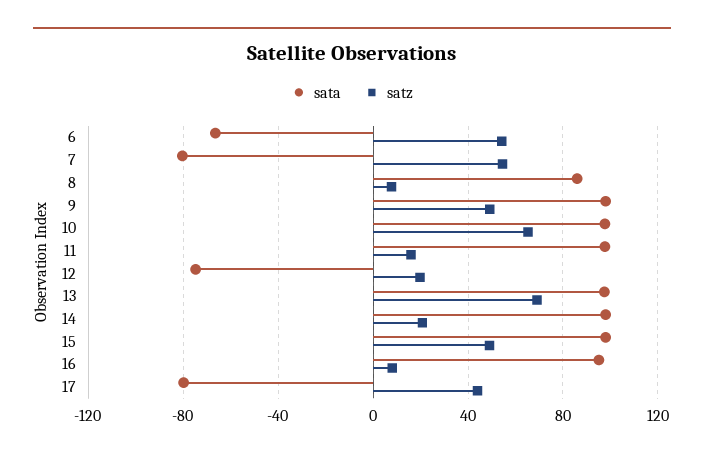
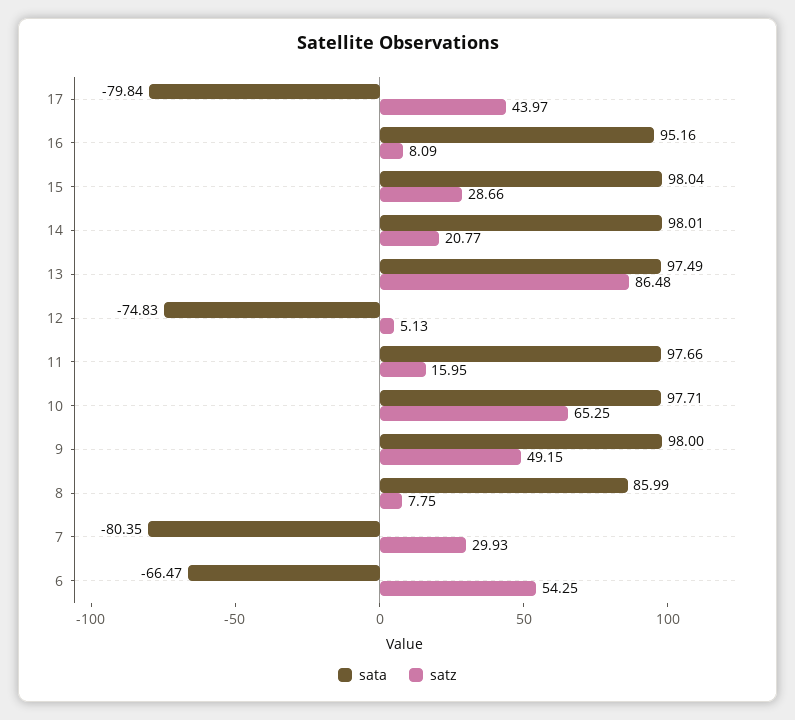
  {
    "sata": {
      "6": -66.47,
      "7": -80.35,
      "8": 85.99,
      "9": 98,
      "10": 97.71,
      "11": 97.66,
      "12": -74.83,
      "13": 97.49,
      "14": 98.01,
      "15": 98.04,
      "16": 95.16,
      "17": -79.84
    },
    "satz": {
      "6": 54.25,
-     "7": 55,
+     "7": 29.93,
      "8": 7.75,
      "9": 49.15,
      "10": 65.25,
      "11": 15.95,
-     "12": 20,
+     "12": 5.13,
-     "13": 70,
+     "13": 86.48,
      "14": 20.77,
-     "15": 50,
+     "15": 28.66,
      "16": 8.09,
      "17": 43.97
    }
  }

